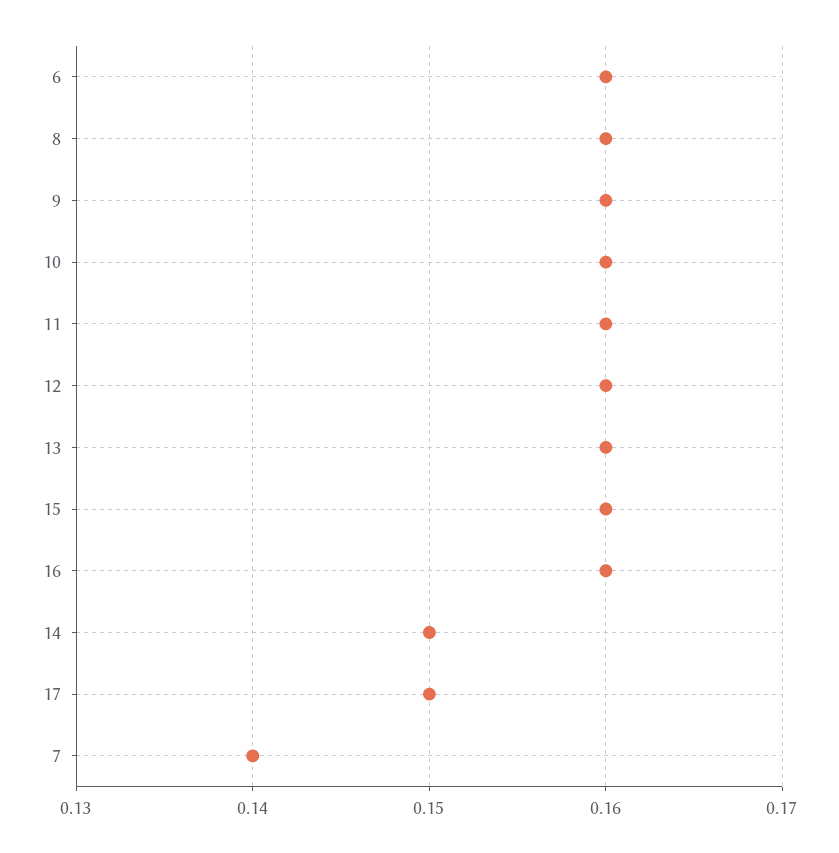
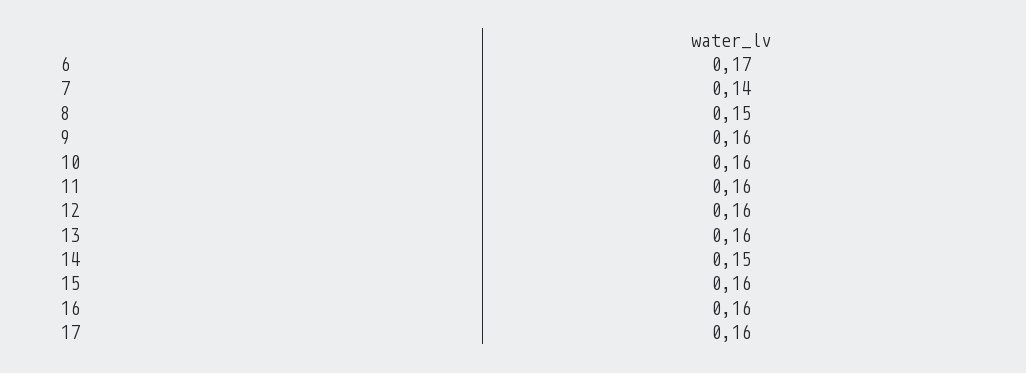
  {
-   "6": 0.16,
+   "6": 0.17,
-   "8": 0.16,
+   "8": 0.15,
    "9": 0.16,
    "10": 0.16,
    "11": 0.16,
    "12": 0.16,
    "13": 0.16,
    "15": 0.16,
    "16": 0.16,
    "14": 0.15,
-   "17": 0.15,
+   "17": 0.16,
    "7": 0.14
  }

